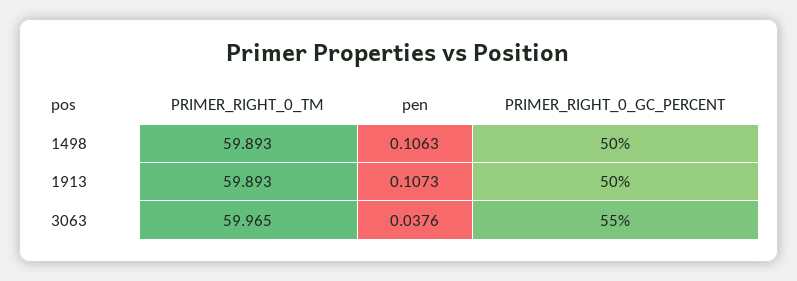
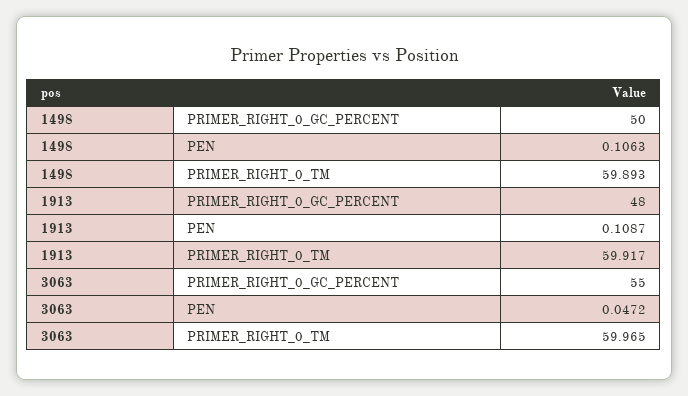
  {
    "PRIMER_RIGHT_0_TM": {
      "1498": 59.893,
-     "1913": 59.893,
+     "1913": 59.917,
      "3063": 59.965
    },
    "pen": {
      "1498": 0.1063,
-     "1913": 0.1073,
+     "1913": 0.1087,
-     "3063": 0.0376
+     "3063": 0.0472
    },
    "PRIMER_RIGHT_0_GC_PERCENT": {
      "1498": 50,
-     "1913": 50,
+     "1913": 48,
      "3063": 55
    }
  }

